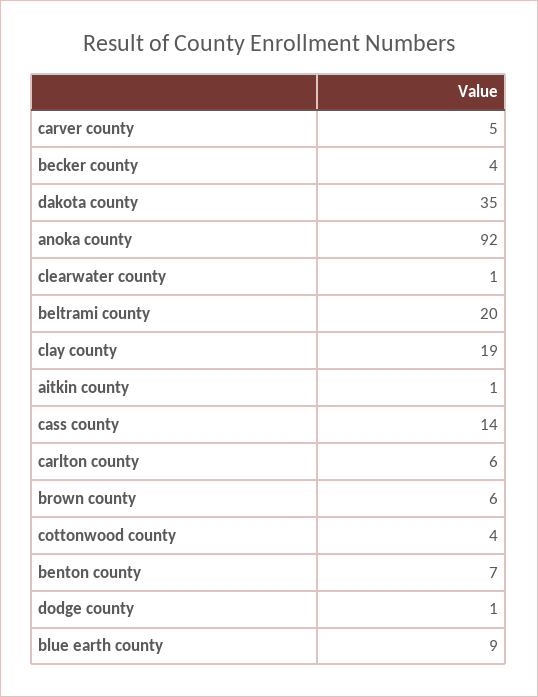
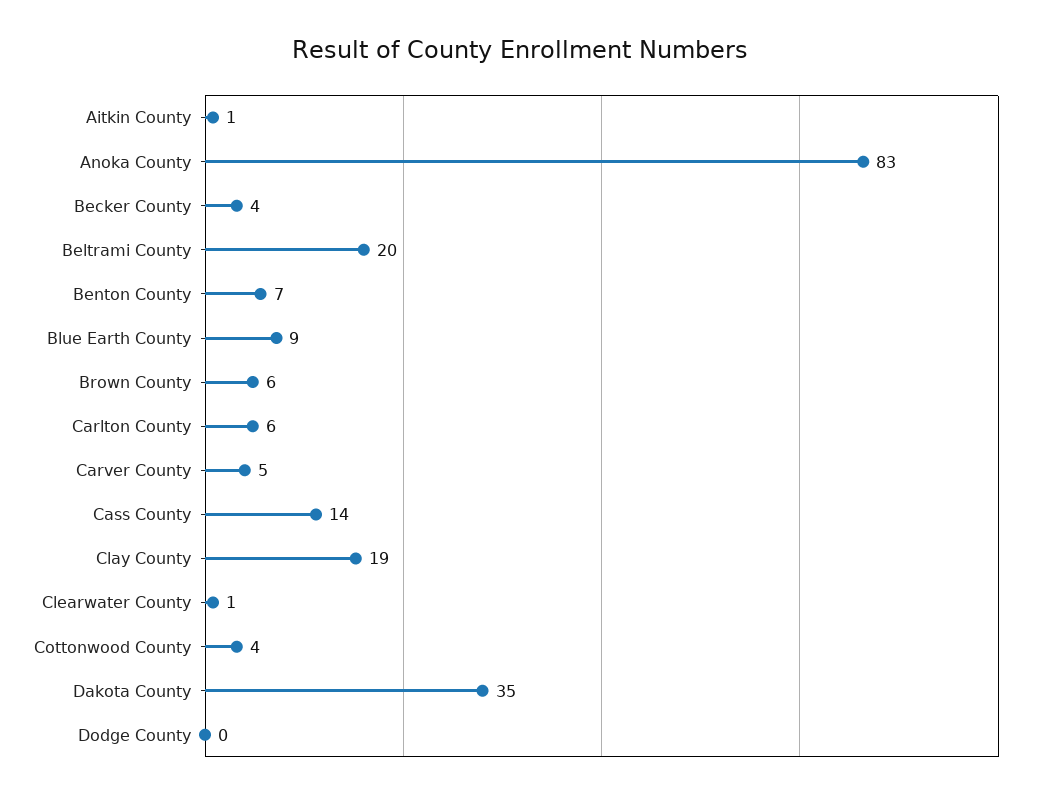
  {
    "carver county": 5,
    "becker county": 4,
    "dakota county": 35,
-   "anoka county": 92,
+   "anoka county": 83,
    "clearwater county": 1,
    "beltrami county": 20,
    "clay county": 19,
    "aitkin county": 1,
    "cass county": 14,
    "carlton county": 6,
    "brown county": 6,
    "cottonwood county": 4,
    "benton county": 7,
-   "dodge county": 1,
+   "dodge county": 0,
    "blue earth county": 9
  }

